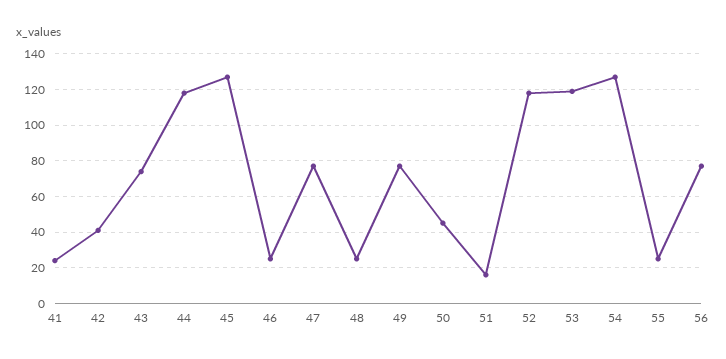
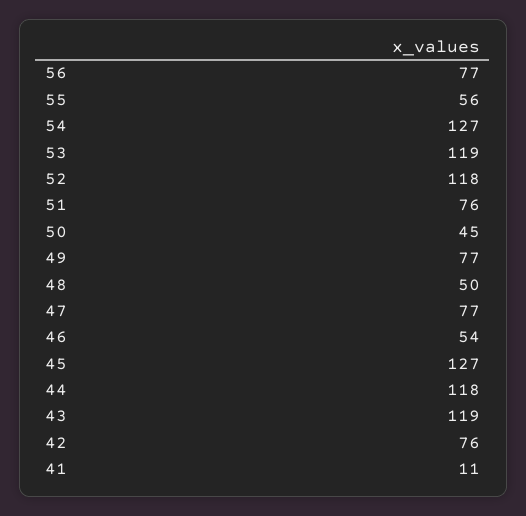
  {
-   "41": 25,
+   "41": 11,
-   "42": 40,
+   "42": 76,
-   "43": 75,
+   "43": 119,
    "44": 118,
    "45": 127,
-   "46": 25,
+   "46": 54,
    "47": 77,
-   "48": 25,
+   "48": 50,
    "49": 77,
    "50": 45,
-   "51": 15,
+   "51": 76,
    "52": 118,
    "53": 119,
    "54": 127,
-   "55": 25,
+   "55": 56,
    "56": 77
  }

